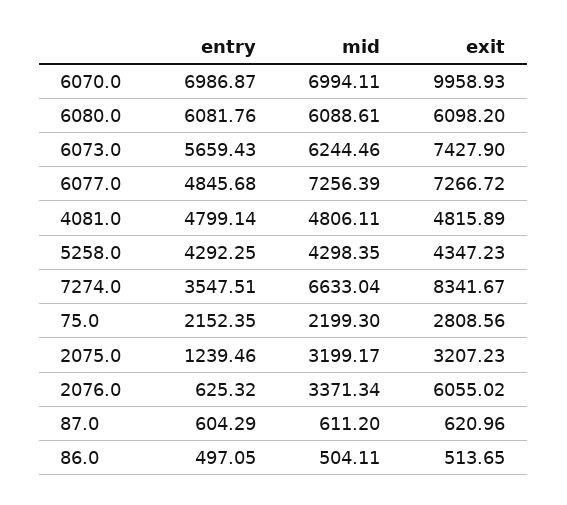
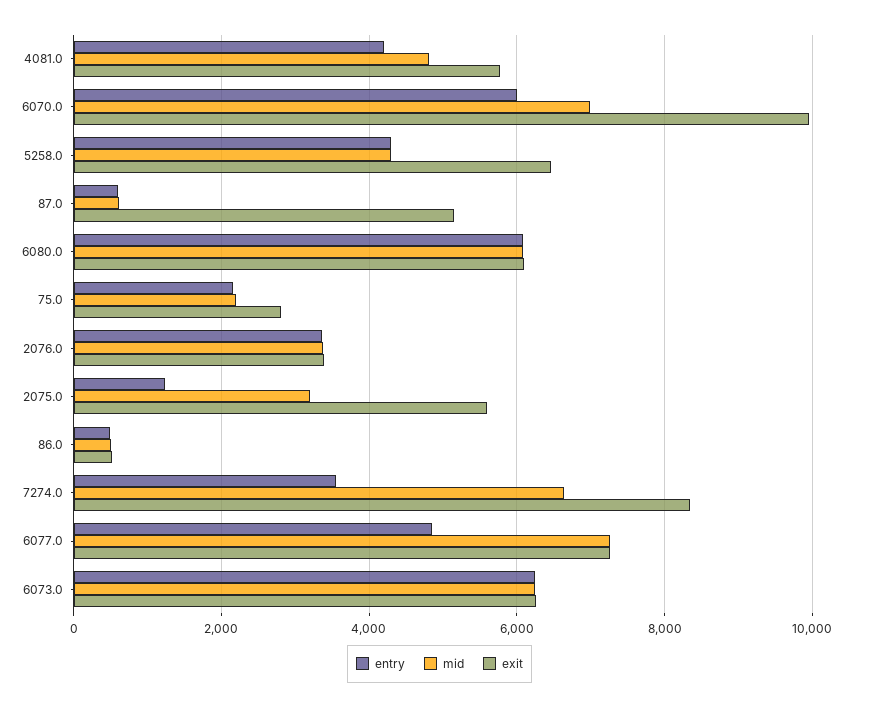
  {
    "entry": {
-     "6070.0": 6986.87,
+     "6070.0": 6000,
      "6080.0": 6081.76,
-     "6073.0": 5659.43,
+     "6073.0": 6200,
      "6077.0": 4845.68,
-     "4081.0": 4799.14,
+     "4081.0": 4200,
      "5258.0": 4292.25,
      "7274.0": 3547.51,
      "75.0": 2152.35,
      "2075.0": 1239.46,
-     "2076.0": 625.32,
+     "2076.0": 3400,
      "87.0": 604.29,
      "86.0": 497.05
    },
    "mid": {
      "6070.0": 6994.11,
      "6080.0": 6088.61,
      "6073.0": 6244.46,
      "6077.0": 7256.39,
      "4081.0": 4806.11,
      "5258.0": 4298.35,
      "7274.0": 6633.04,
      "75.0": 2199.3,
      "2075.0": 3199.17,
      "2076.0": 3371.34,
      "87.0": 611.2,
      "86.0": 504.11
    },
    "exit": {
      "6070.0": 9958.93,
      "6080.0": 6098.2,
-     "6073.0": 7427.9,
+     "6073.0": 6200,
      "6077.0": 7266.72,
-     "4081.0": 4815.89,
+     "4081.0": 5800,
-     "5258.0": 4347.23,
+     "5258.0": 6400,
      "7274.0": 8341.67,
      "75.0": 2808.56,
-     "2075.0": 3207.23,
+     "2075.0": 5600,
-     "2076.0": 6055.02,
+     "2076.0": 3400,
-     "87.0": 620.96,
+     "87.0": 5200,
      "86.0": 513.65
    }
  }

